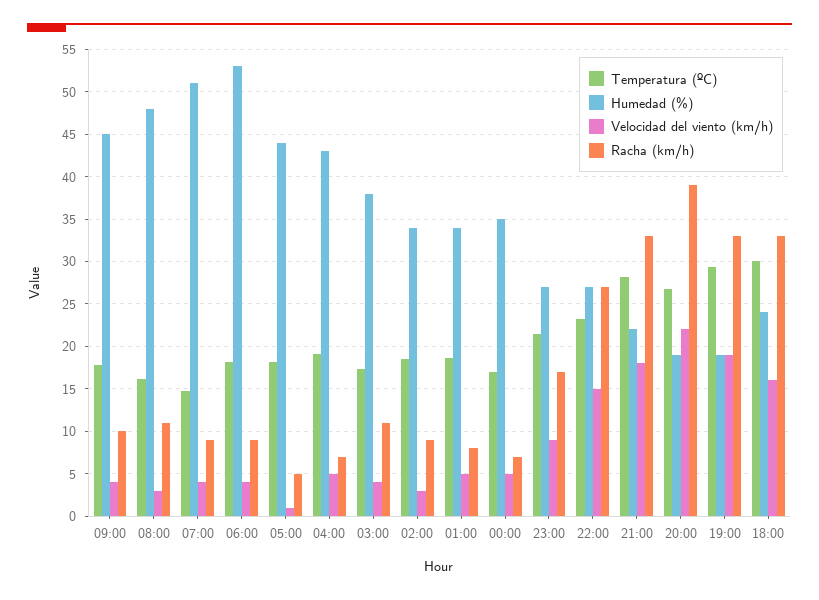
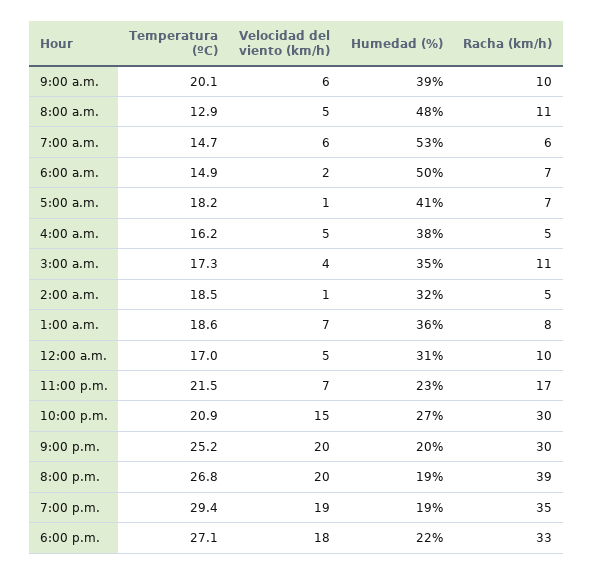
  {
    "Temperatura (ºC)": {
-     "09:00": 18,
+     "09:00": 20.1,
-     "08:00": 16,
+     "08:00": 12.9,
      "07:00": 14.7,
-     "06:00": 18,
+     "06:00": 14.9,
      "05:00": 18.2,
-     "04:00": 19,
+     "04:00": 16.2,
      "03:00": 17.3,
      "02:00": 18.5,
      "01:00": 18.6,
      "00:00": 17,
      "23:00": 21.5,
-     "22:00": 23,
+     "22:00": 20.9,
-     "21:00": 28,
+     "21:00": 25.2,
      "20:00": 26.8,
      "19:00": 29.4,
-     "18:00": 30
+     "18:00": 27.1
    },
    "Humedad (%)": {
-     "09:00": 45,
+     "09:00": 39,
      "08:00": 48,
-     "07:00": 51,
+     "07:00": 53,
-     "06:00": 53,
+     "06:00": 50,
-     "05:00": 44,
+     "05:00": 41,
-     "04:00": 43,
+     "04:00": 38,
-     "03:00": 38,
+     "03:00": 35,
-     "02:00": 34,
+     "02:00": 32,
-     "01:00": 34,
+     "01:00": 36,
-     "00:00": 35,
+     "00:00": 31,
-     "23:00": 27,
+     "23:00": 23,
      "22:00": 27,
-     "21:00": 22,
+     "21:00": 20,
      "20:00": 19,
      "19:00": 19,
-     "18:00": 24
+     "18:00": 22
    },
    "Velocidad del viento (km/h)": {
-     "09:00": 4,
+     "09:00": 6,
-     "08:00": 3,
+     "08:00": 5,
-     "07:00": 4,
+     "07:00": 6,
-     "06:00": 4,
+     "06:00": 2,
      "05:00": 1,
      "04:00": 5,
      "03:00": 4,
-     "02:00": 3,
+     "02:00": 1,
-     "01:00": 5,
+     "01:00": 7,
      "00:00": 5,
-     "23:00": 9,
+     "23:00": 7,
      "22:00": 15,
-     "21:00": 18,
+     "21:00": 20,
-     "20:00": 22,
+     "20:00": 20,
      "19:00": 19,
-     "18:00": 16
+     "18:00": 18
    },
    "Racha (km/h)": {
      "09:00": 10,
      "08:00": 11,
-     "07:00": 9,
+     "07:00": 6,
-     "06:00": 9,
+     "06:00": 7,
-     "05:00": 5,
+     "05:00": 7,
-     "04:00": 7,
+     "04:00": 5,
      "03:00": 11,
-     "02:00": 9,
+     "02:00": 5,
      "01:00": 8,
-     "00:00": 7,
+     "00:00": 10,
      "23:00": 17,
-     "22:00": 27,
+     "22:00": 30,
-     "21:00": 33,
+     "21:00": 30,
      "20:00": 39,
-     "19:00": 33,
+     "19:00": 35,
      "18:00": 33
    }
  }

